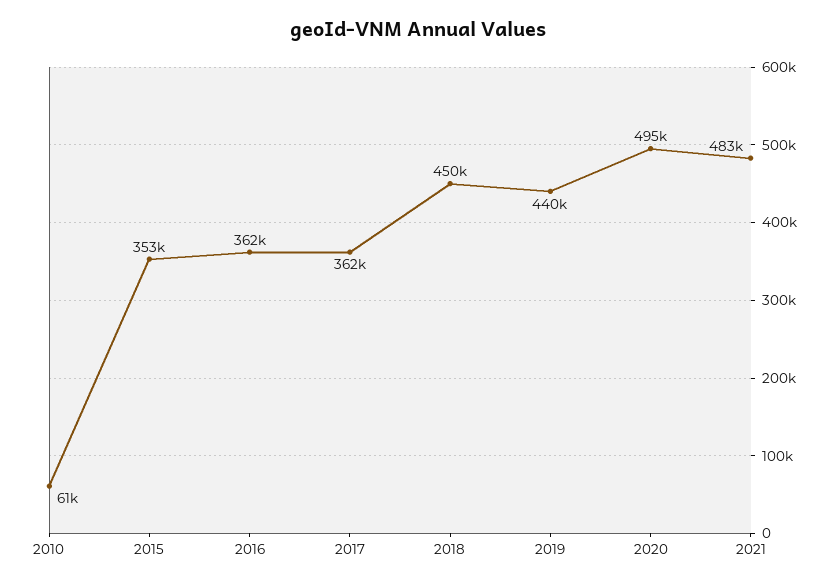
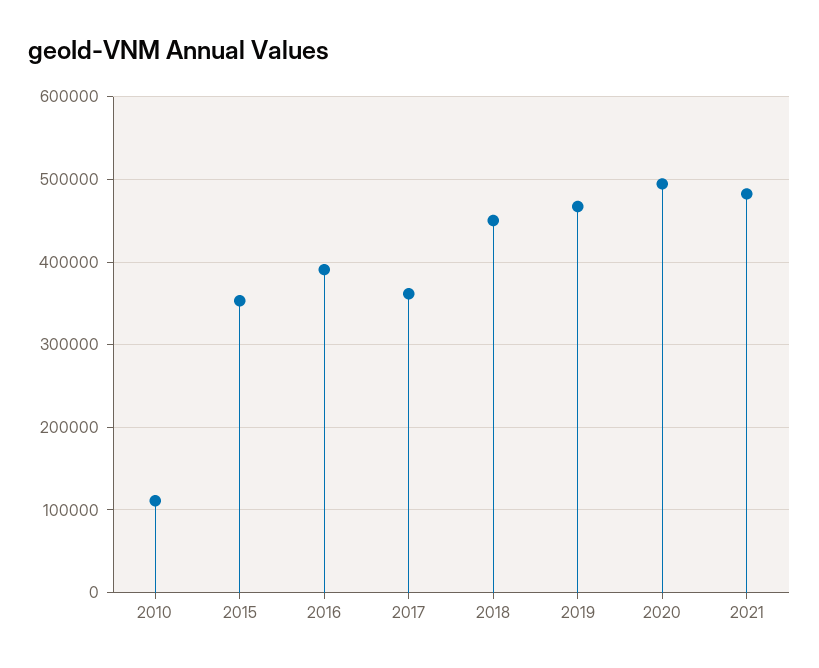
  {
-   "2010": 61000,
+   "2010": 110000,
    "2015": 353000,
-   "2016": 362000,
+   "2016": 390000,
    "2017": 362000,
    "2018": 450000,
-   "2019": 440000,
+   "2019": 470000,
    "2020": 495000,
    "2021": 483000
  }

